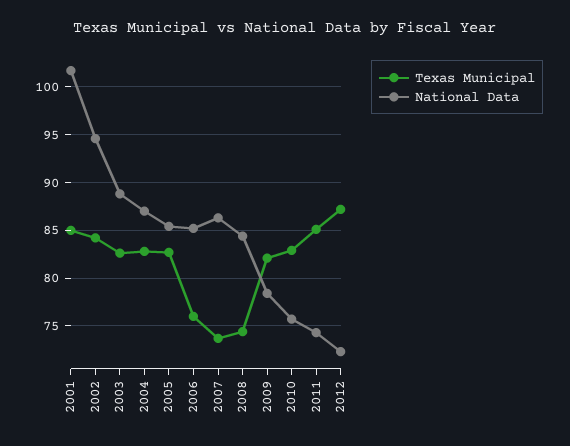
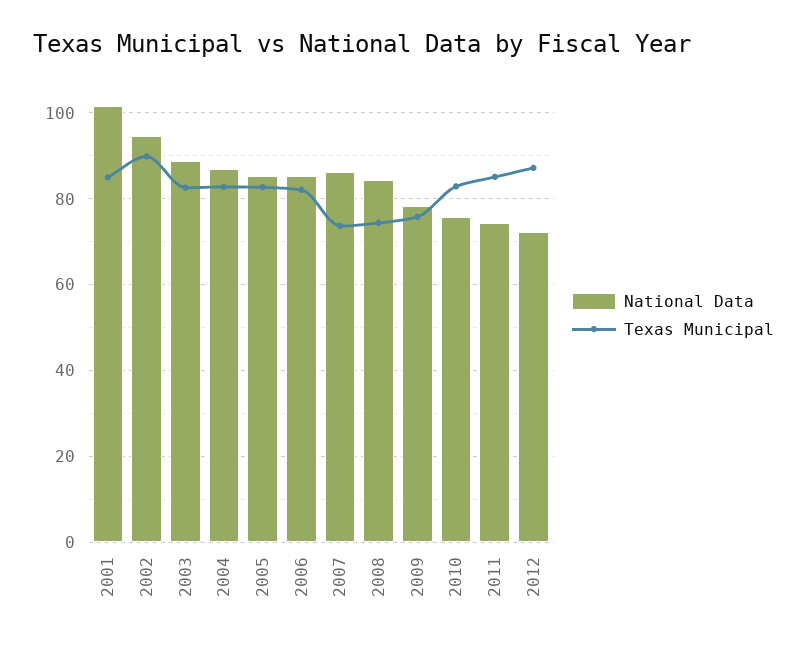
  {
    "Texas Municipal": {
      "2001": 85,
-     "2002": 84,
+     "2002": 90,
      "2003": 83,
      "2004": 83,
      "2005": 83,
-     "2006": 76,
+     "2006": 82,
      "2007": 74,
      "2008": 74,
-     "2009": 82,
+     "2009": 76,
      "2010": 83,
      "2011": 85,
      "2012": 87
    },
    "National Data": {
      "2001": 102,
      "2002": 95,
      "2003": 89,
      "2004": 87,
      "2005": 85,
      "2006": 85,
      "2007": 86,
      "2008": 84,
      "2009": 78,
      "2010": 76,
      "2011": 74,
      "2012": 72
    }
  }

